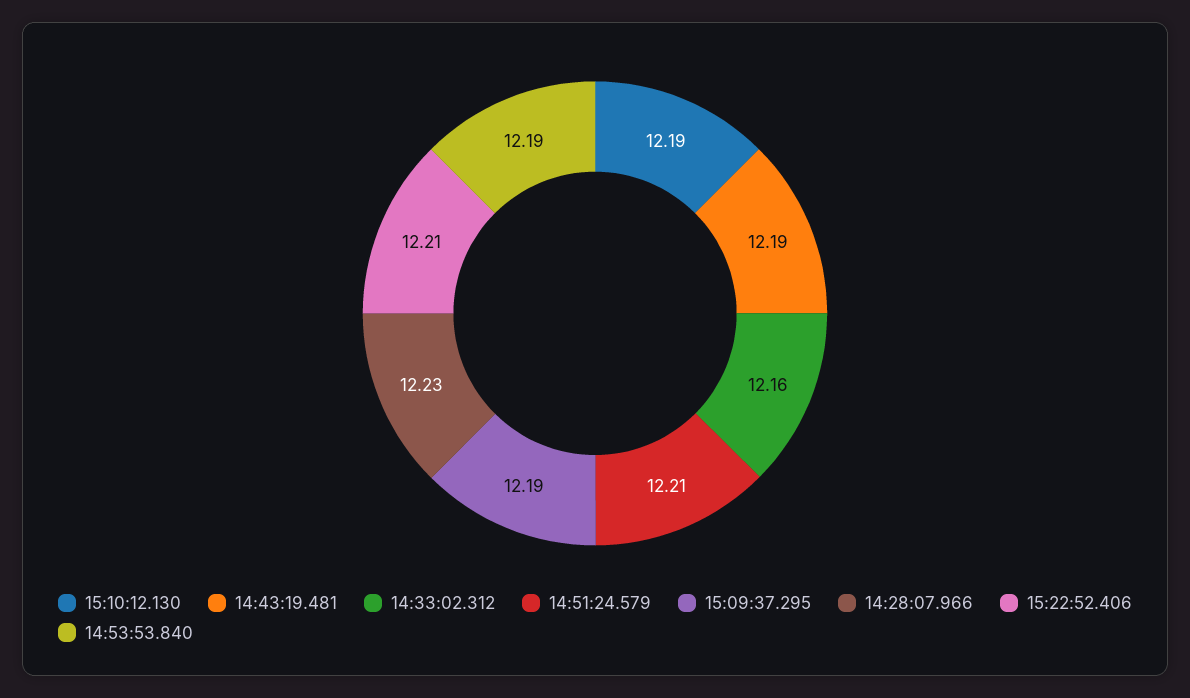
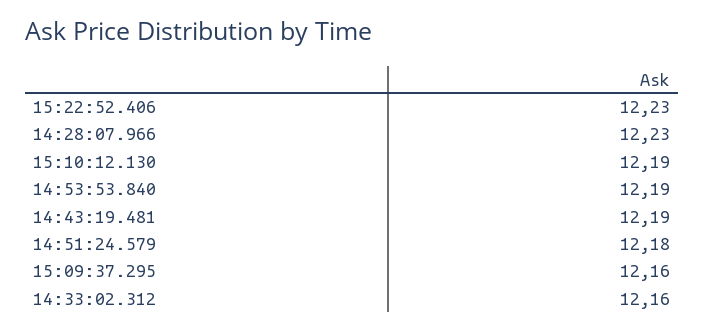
  {
    "15:10:12.130": 12.19,
    "14:43:19.481": 12.19,
    "14:33:02.312": 12.16,
-   "14:51:24.579": 12.21,
+   "14:51:24.579": 12.18,
-   "15:09:37.295": 12.19,
+   "15:09:37.295": 12.16,
    "14:28:07.966": 12.23,
-   "15:22:52.406": 12.21,
+   "15:22:52.406": 12.23,
    "14:53:53.840": 12.19
  }

